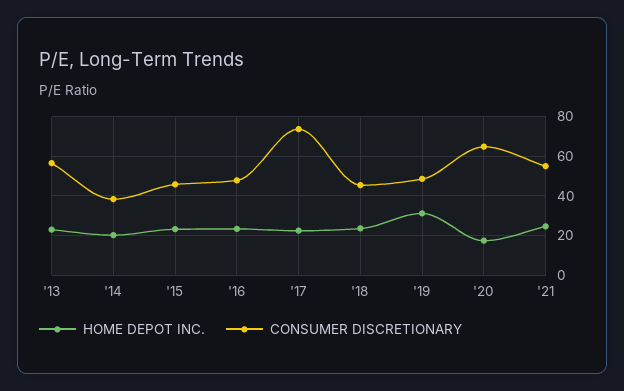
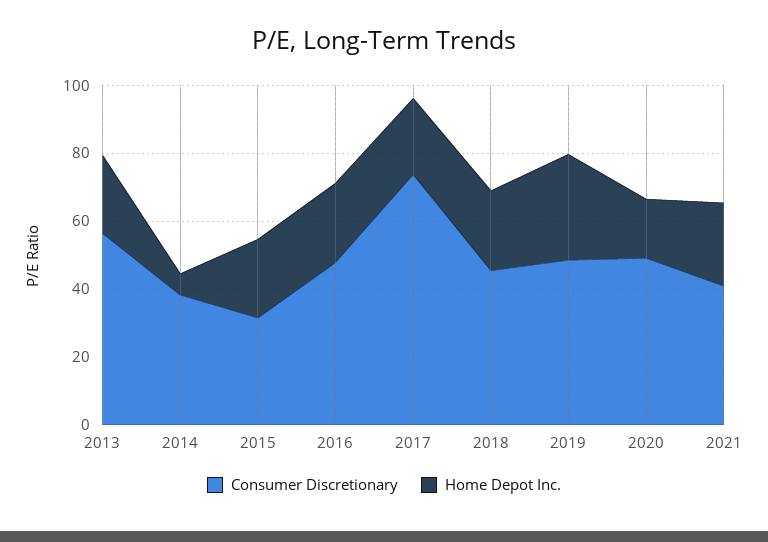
  {
    "HOME DEPOT INC.": {
      "'13": 25,
-     "'14": 20,
+     "'14": 5,
      "'15": 25,
      "'16": 25,
      "'17": 20,
      "'18": 25,
      "'19": 30,
      "'20": 15,
      "'21": 25
    },
    "CONSUMER DISCRETIONARY": {
      "'13": 55,
      "'14": 40,
-     "'15": 45,
+     "'15": 30,
      "'16": 50,
      "'17": 75,
      "'18": 45,
      "'19": 50,
-     "'20": 65,
+     "'20": 50,
-     "'21": 55
+     "'21": 40
    }
  }

